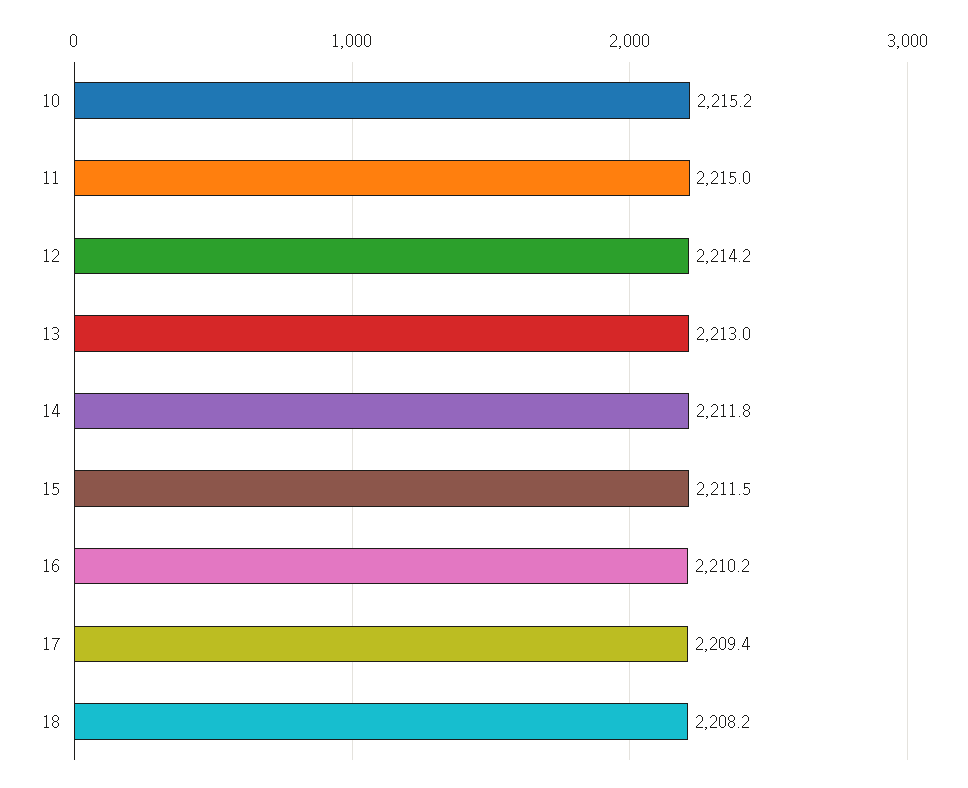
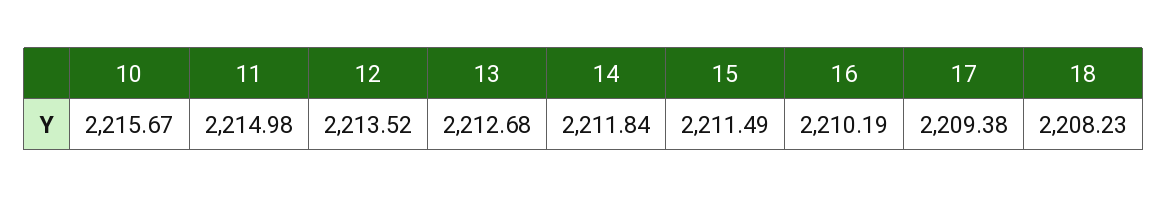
  {
-   "10": 2215.2,
+   "10": 2215.67,
    "11": 2214.98,
-   "12": 2214.2,
+   "12": 2213.52,
-   "13": 2213,
+   "13": 2212.68,
    "14": 2211.84,
    "15": 2211.49,
    "16": 2210.19,
    "17": 2209.38,
    "18": 2208.23
  }

